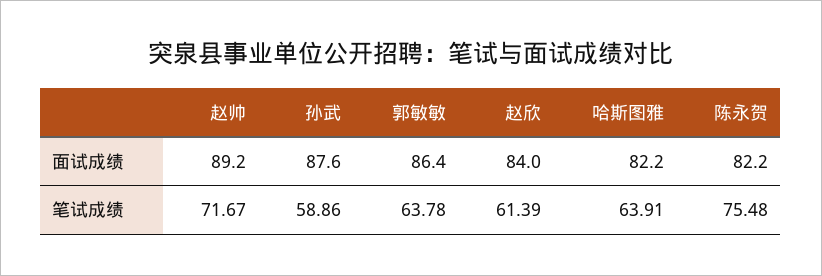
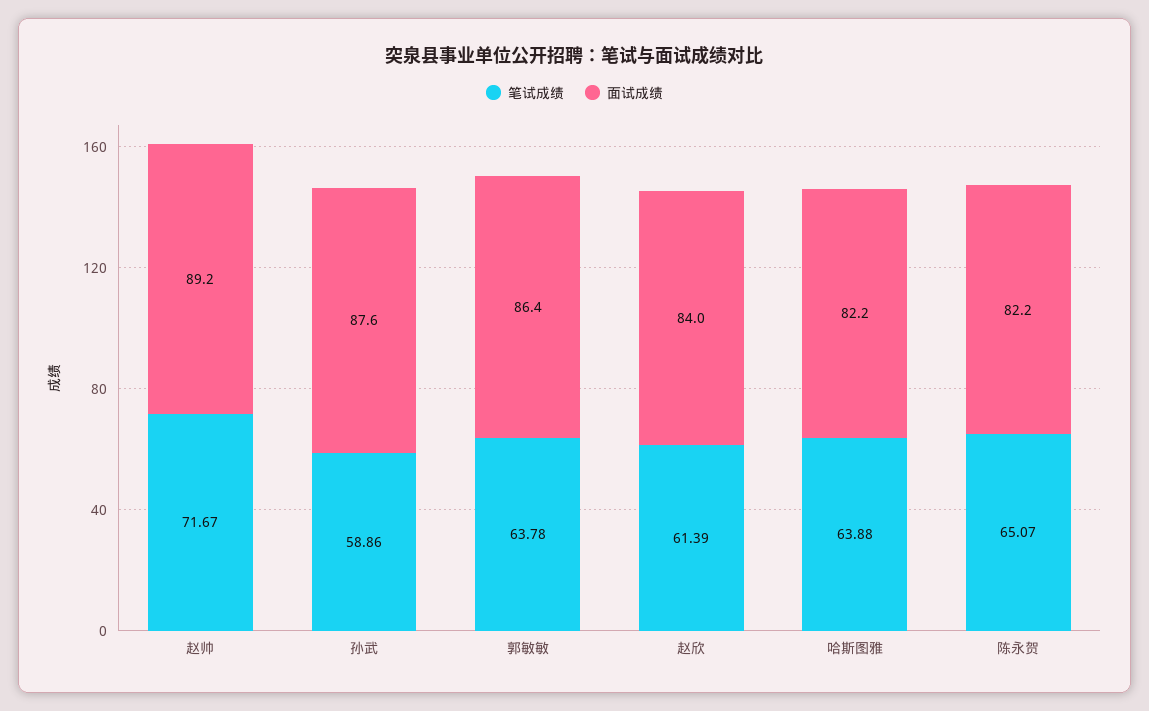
  {
    "面试成绩": {
      "赵帅": 89.2,
      "孙武": 87.6,
      "郭敏敏": 86.4,
      "赵欣": 84,
      "哈斯图雅": 82.2,
      "陈永贺": 82.2
    },
    "笔试成绩": {
      "赵帅": 71.67,
      "孙武": 58.86,
      "郭敏敏": 63.78,
      "赵欣": 61.39,
-     "哈斯图雅": 63.91,
+     "哈斯图雅": 63.88,
-     "陈永贺": 75.48
+     "陈永贺": 65.07
    }
  }

